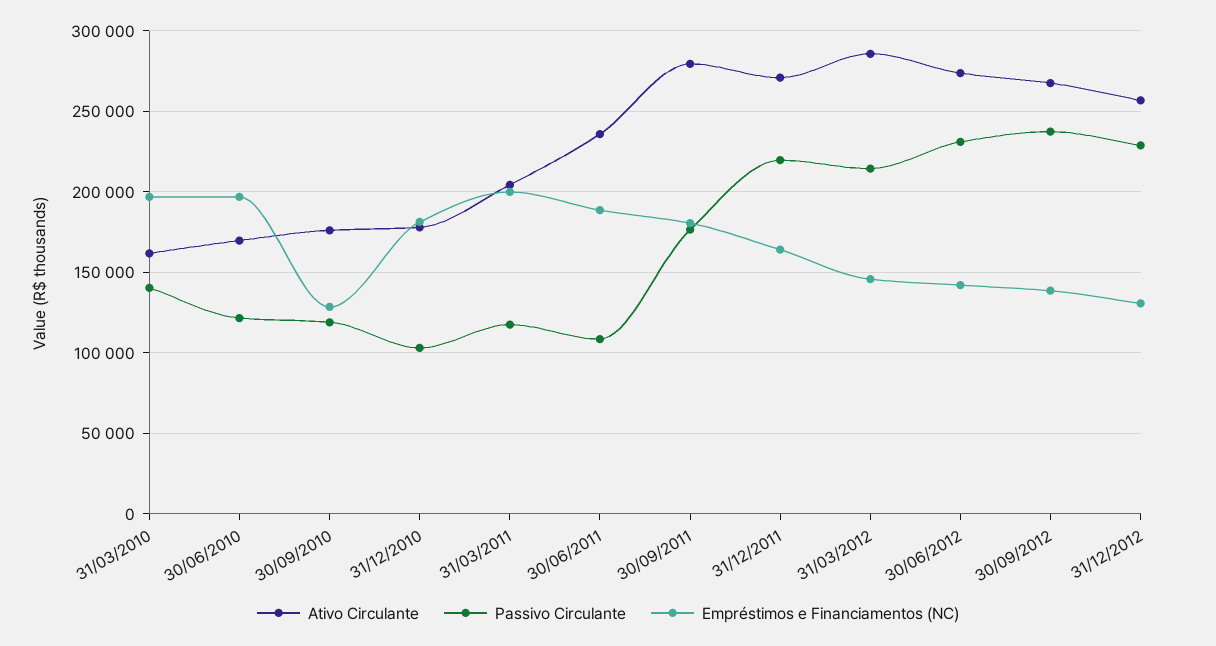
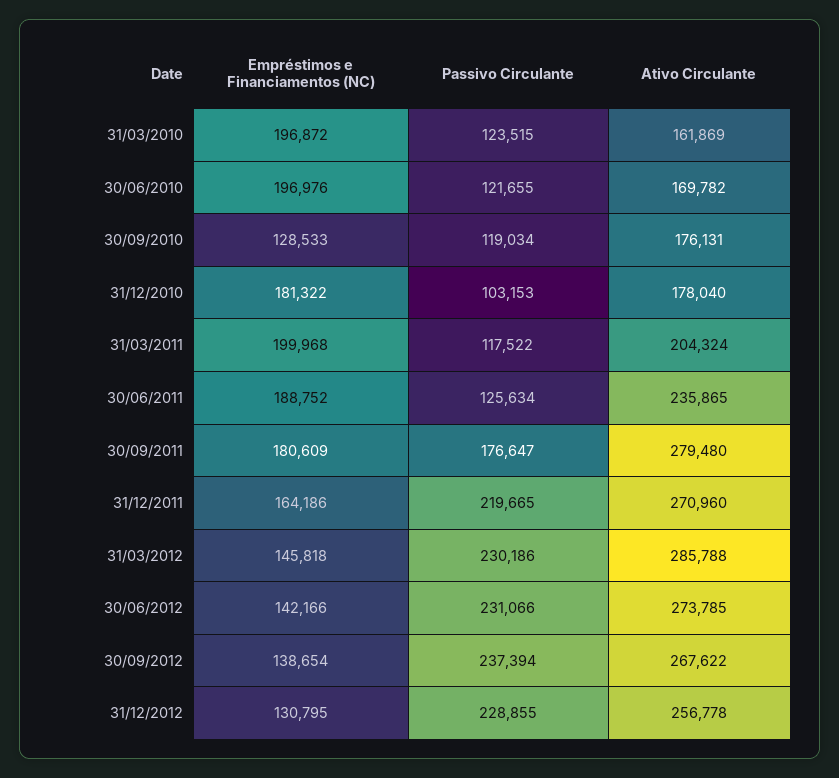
  {
    "Ativo Circulante": {
      "31/03/2010": 161869,
      "30/06/2010": 169782,
      "30/09/2010": 176131,
      "31/12/2010": 178040,
      "31/03/2011": 204324,
      "30/06/2011": 235865,
      "30/09/2011": 279480,
      "31/12/2011": 270960,
      "31/03/2012": 285788,
      "30/06/2012": 273785,
      "30/09/2012": 267622,
      "31/12/2012": 256778
    },
    "Passivo Circulante": {
-     "31/03/2010": 140000,
+     "31/03/2010": 123515,
      "30/06/2010": 121655,
      "30/09/2010": 119034,
      "31/12/2010": 103153,
      "31/03/2011": 117522,
-     "30/06/2011": 110000,
+     "30/06/2011": 125634,
      "30/09/2011": 176647,
      "31/12/2011": 219665,
-     "31/03/2012": 215000,
+     "31/03/2012": 230186,
      "30/06/2012": 231066,
      "30/09/2012": 237394,
      "31/12/2012": 228855
    },
    "Empréstimos e Financiamentos (NC)": {
      "31/03/2010": 196872,
      "30/06/2010": 196976,
      "30/09/2010": 128533,
      "31/12/2010": 181322,
      "31/03/2011": 199968,
      "30/06/2011": 188752,
      "30/09/2011": 180609,
      "31/12/2011": 164186,
      "31/03/2012": 145818,
      "30/06/2012": 142166,
      "30/09/2012": 138654,
      "31/12/2012": 130795
    }
  }

